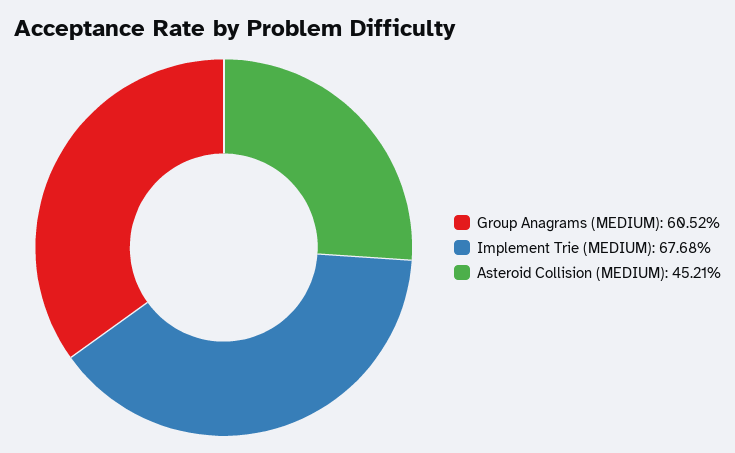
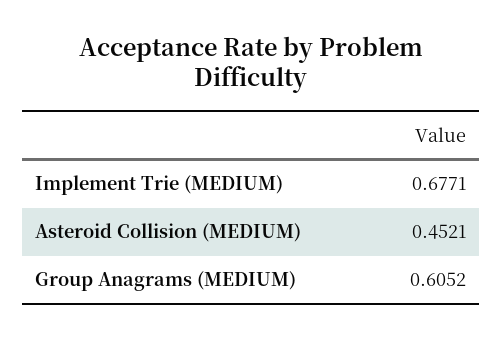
  {
    "Group Anagrams (MEDIUM)": 0.6052,
-   "Implement Trie (MEDIUM)": 0.6768,
+   "Implement Trie (MEDIUM)": 0.6771,
    "Asteroid Collision (MEDIUM)": 0.4521
  }

